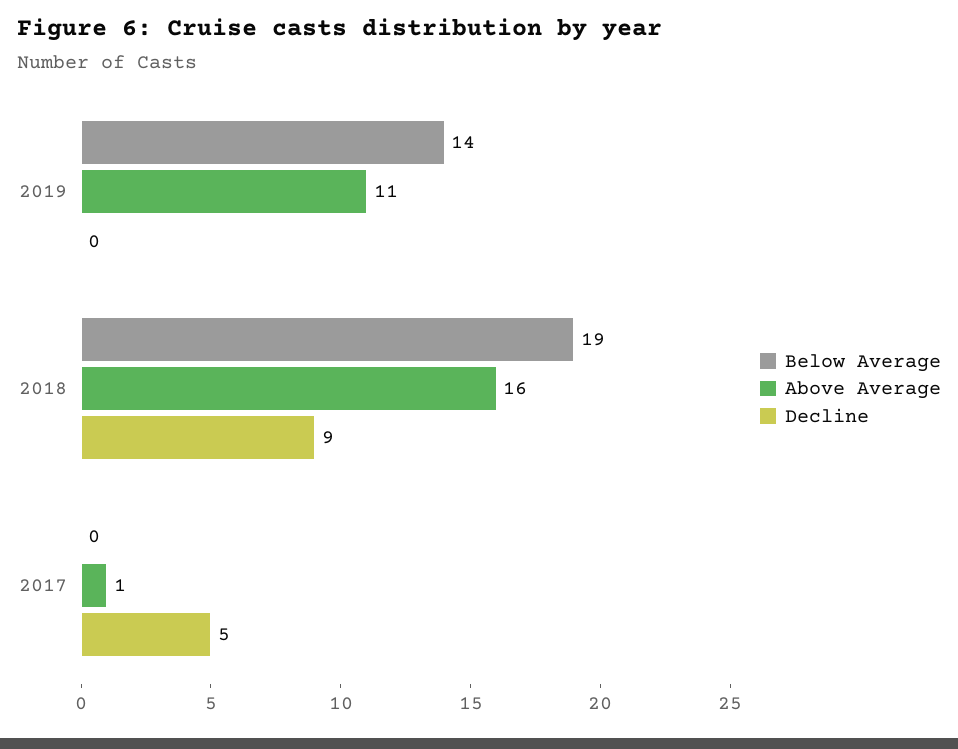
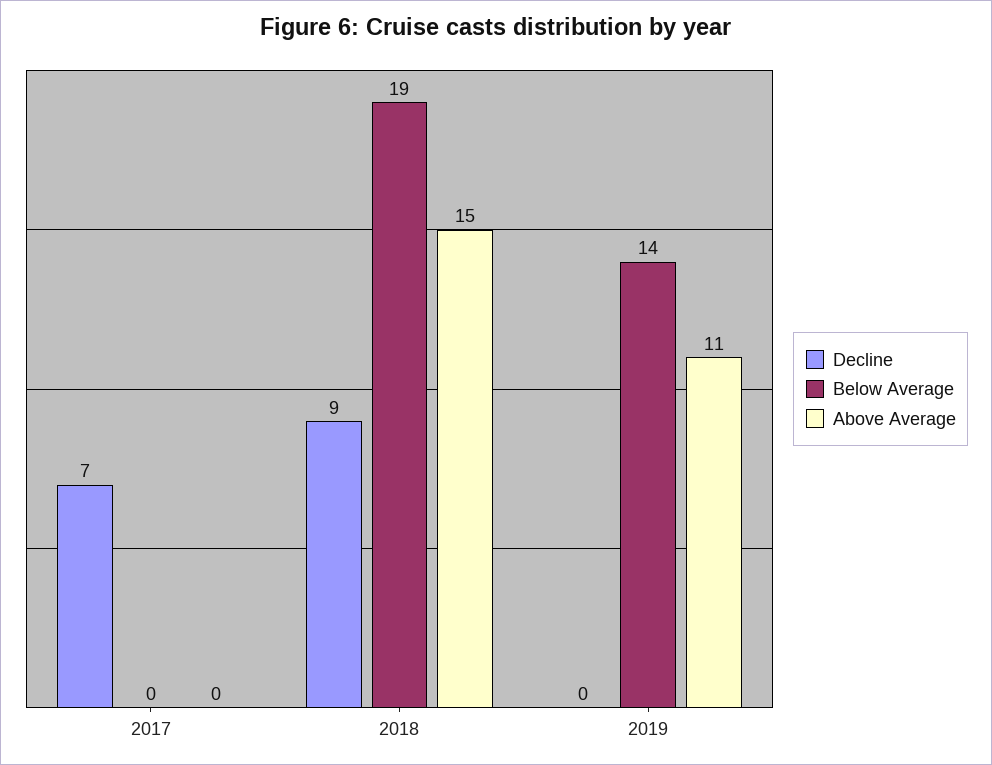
  {
    "Below Average": {
      "2019": 14,
      "2018": 19,
      "2017": 0
    },
    "Above Average": {
      "2019": 11,
-     "2018": 16,
+     "2018": 15,
-     "2017": 1
+     "2017": 0
    },
    "Decline": {
      "2019": 0,
      "2018": 9,
-     "2017": 5
+     "2017": 7
    }
  }

